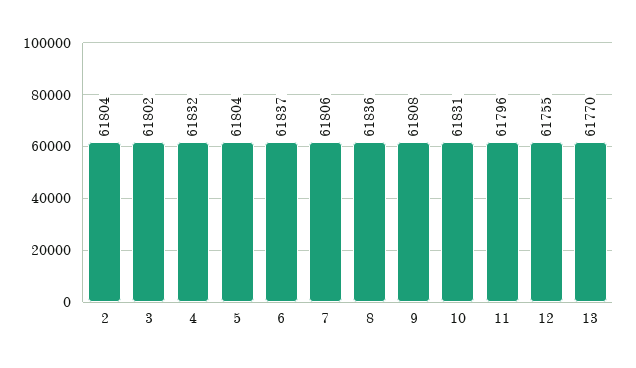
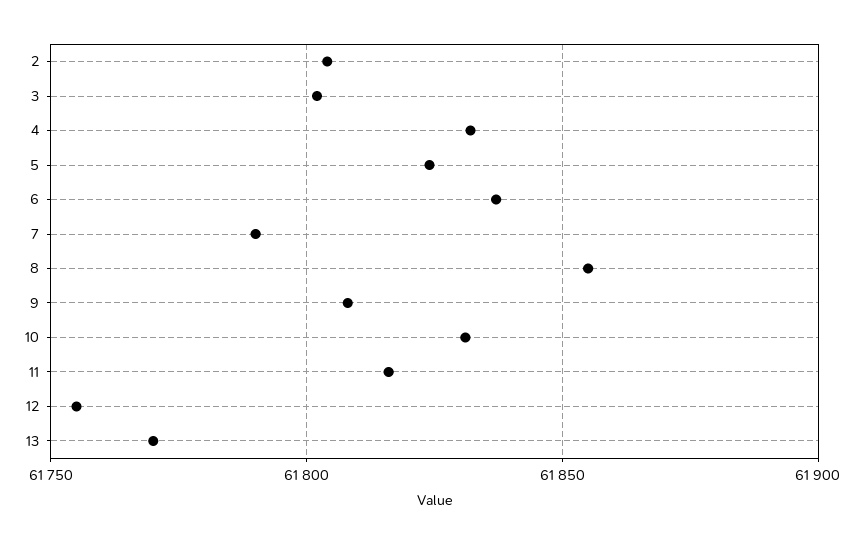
  {
    "2": 61804,
    "3": 61802,
    "4": 61832,
-   "5": 61804,
+   "5": 61825,
    "6": 61837,
-   "7": 61806,
+   "7": 61790,
-   "8": 61836,
+   "8": 61855,
    "9": 61808,
    "10": 61831,
-   "11": 61796,
+   "11": 61815,
    "12": 61755,
    "13": 61770
  }

